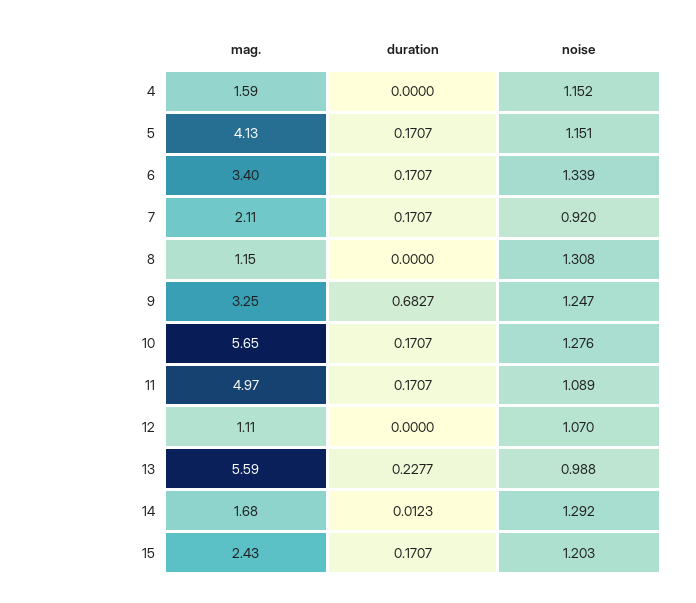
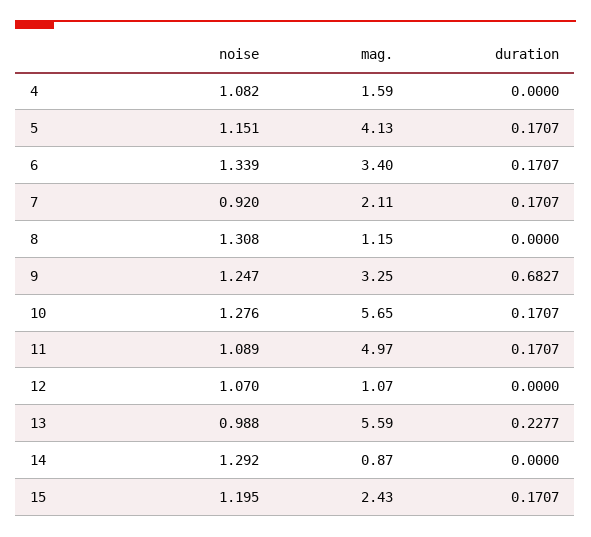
  {
    "mag.": {
      "4": 1.59,
      "5": 4.13,
      "6": 3.4,
      "7": 2.11,
      "8": 1.15,
      "9": 3.25,
      "10": 5.65,
      "11": 4.97,
-     "12": 1.11,
+     "12": 1.07,
      "13": 5.59,
-     "14": 1.68,
+     "14": 0.87,
      "15": 2.43
    },
    "duration": {
      "4": 0,
      "5": 0.1707,
      "6": 0.1707,
      "7": 0.1707,
      "8": 0,
      "9": 0.6827,
      "10": 0.1707,
      "11": 0.1707,
      "12": 0,
      "13": 0.2277,
-     "14": 0.0123,
+     "14": 0,
      "15": 0.1707
    },
    "noise": {
-     "4": 1.152,
+     "4": 1.082,
      "5": 1.151,
      "6": 1.339,
      "7": 0.92,
      "8": 1.308,
      "9": 1.247,
      "10": 1.276,
      "11": 1.089,
      "12": 1.07,
      "13": 0.988,
      "14": 1.292,
-     "15": 1.203
+     "15": 1.195
    }
  }

